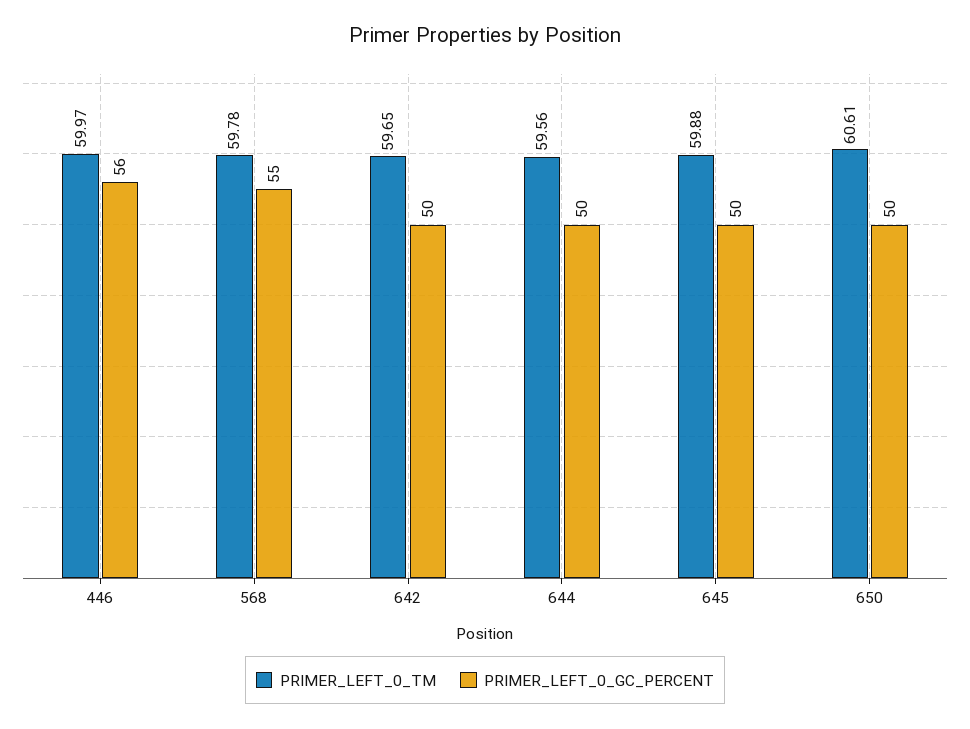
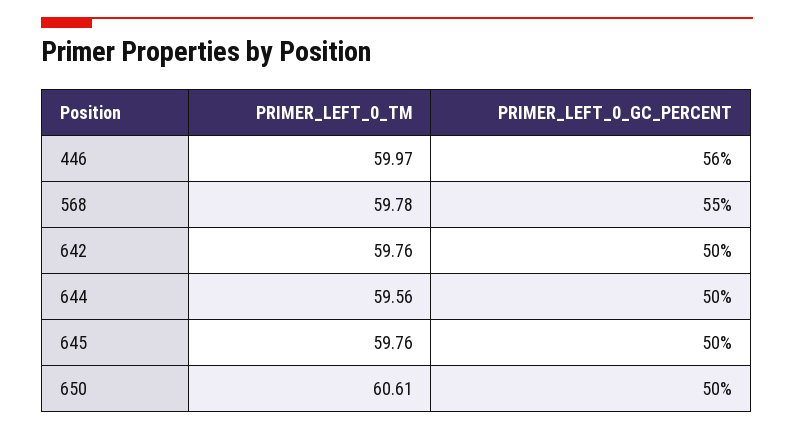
  {
    "PRIMER_LEFT_0_TM": {
      "446": 59.97,
      "568": 59.78,
-     "642": 59.65,
+     "642": 59.76,
      "644": 59.56,
-     "645": 59.88,
+     "645": 59.76,
      "650": 60.61
    },
    "PRIMER_LEFT_0_GC_PERCENT": {
      "446": 56,
      "568": 55,
      "642": 50,
      "644": 50,
      "645": 50,
      "650": 50
    }
  }

